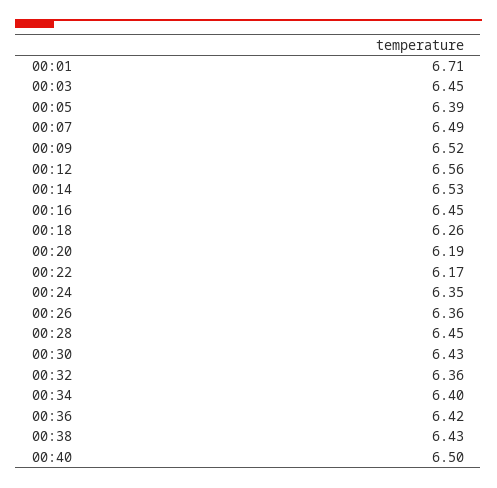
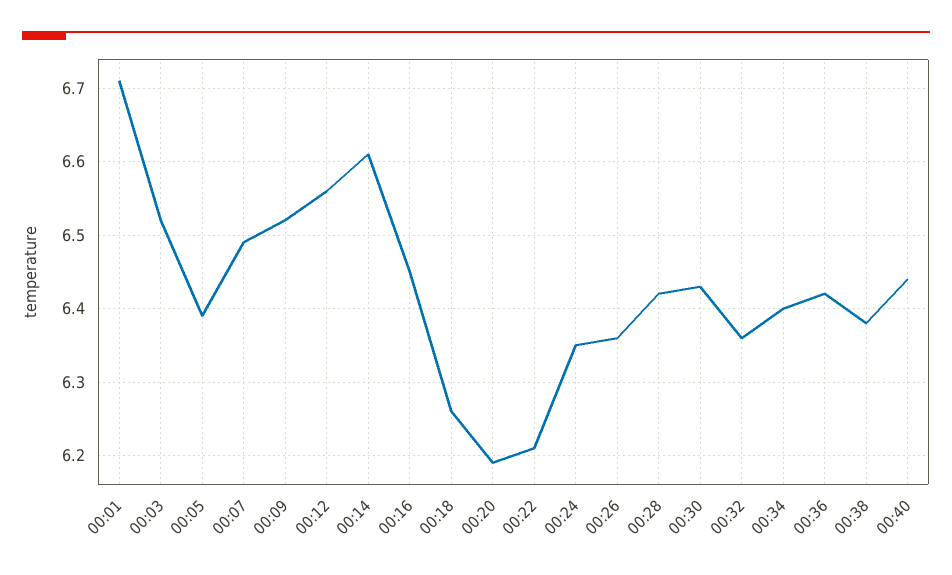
  {
    "00:01": 6.71,
-   "00:03": 6.45,
+   "00:03": 6.52,
    "00:05": 6.39,
    "00:07": 6.49,
    "00:09": 6.52,
    "00:12": 6.56,
-   "00:14": 6.53,
+   "00:14": 6.61,
    "00:16": 6.45,
    "00:18": 6.26,
    "00:20": 6.19,
-   "00:22": 6.17,
+   "00:22": 6.21,
    "00:24": 6.35,
    "00:26": 6.36,
-   "00:28": 6.45,
+   "00:28": 6.42,
    "00:30": 6.43,
    "00:32": 6.36,
    "00:34": 6.4,
    "00:36": 6.42,
-   "00:38": 6.43,
+   "00:38": 6.38,
-   "00:40": 6.5
+   "00:40": 6.44
  }

